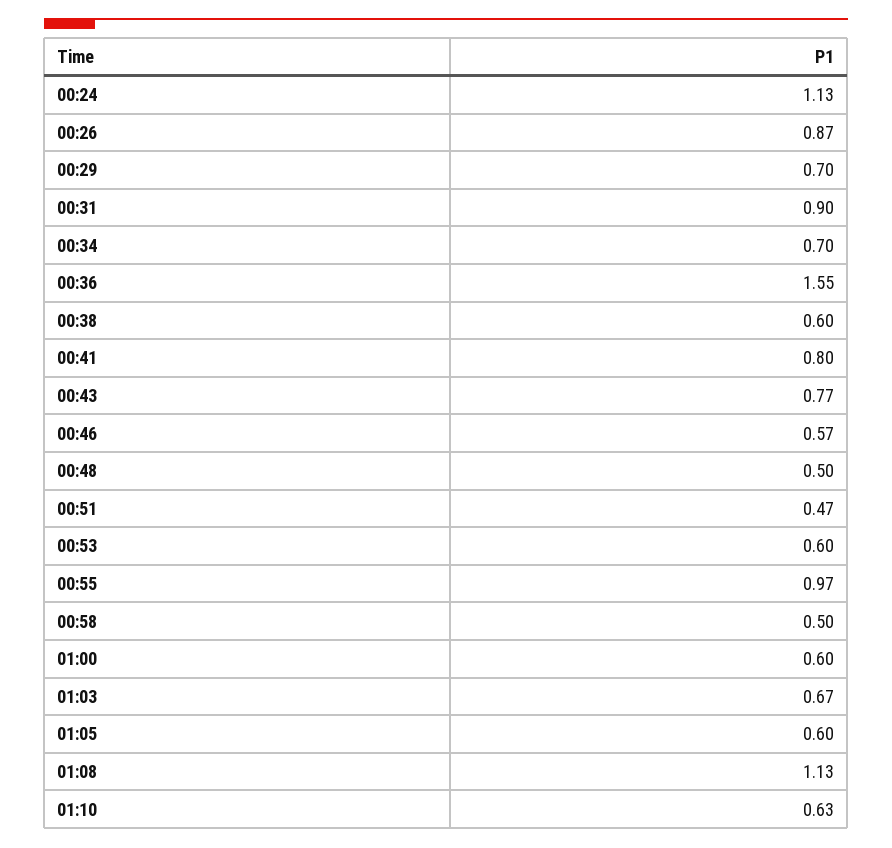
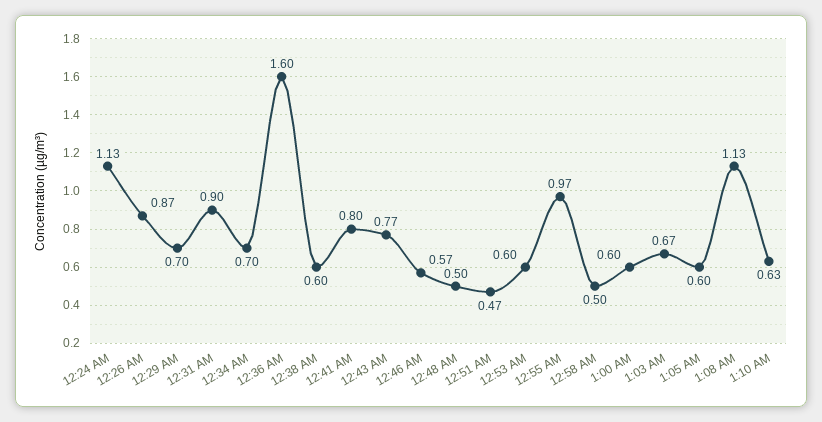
  {
    "00:24": 1.13,
    "00:26": 0.87,
    "00:29": 0.7,
    "00:31": 0.9,
    "00:34": 0.7,
-   "00:36": 1.55,
+   "00:36": 1.6,
    "00:38": 0.6,
    "00:41": 0.8,
    "00:43": 0.77,
    "00:46": 0.57,
    "00:48": 0.5,
    "00:51": 0.47,
    "00:53": 0.6,
    "00:55": 0.97,
    "00:58": 0.5,
    "01:00": 0.6,
    "01:03": 0.67,
    "01:05": 0.6,
    "01:08": 1.13,
    "01:10": 0.63
  }

